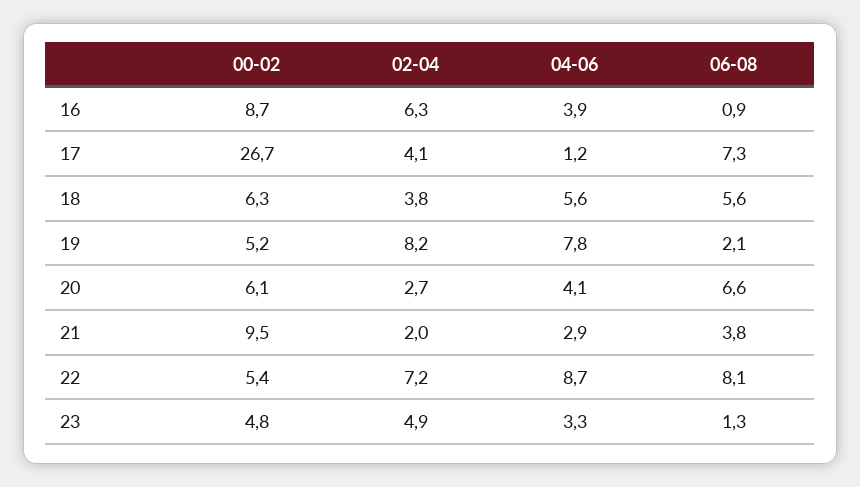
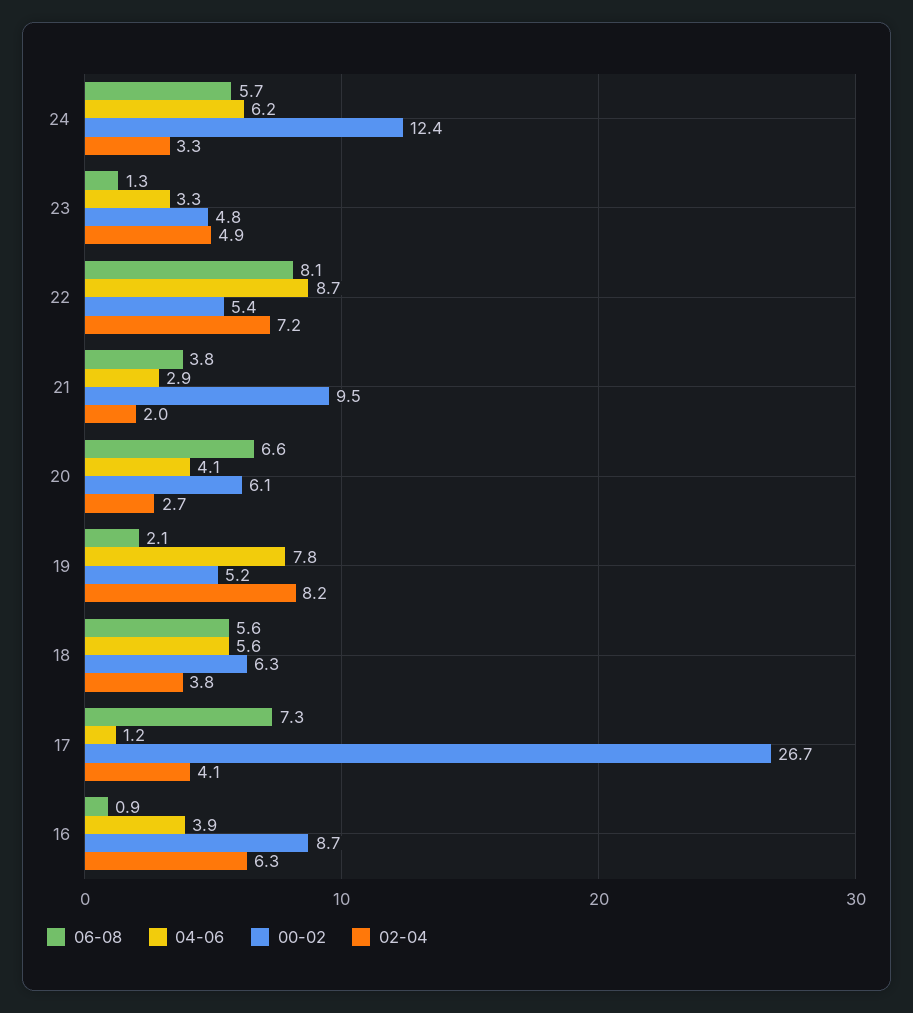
  {
    "00-02": {
      "16": 8.7,
      "17": 26.7,
      "18": 6.3,
      "19": 5.2,
      "20": 6.1,
      "21": 9.5,
      "22": 5.4,
-     "23": 4.8
+     "23": 4.8,
+     "24": 12.4
    },
    "02-04": {
      "16": 6.3,
      "17": 4.1,
      "18": 3.8,
      "19": 8.2,
      "20": 2.7,
      "21": 2,
      "22": 7.2,
-     "23": 4.9
+     "23": 4.9,
+     "24": 3.3
    },
    "04-06": {
      "16": 3.9,
      "17": 1.2,
      "18": 5.6,
      "19": 7.8,
      "20": 4.1,
      "21": 2.9,
      "22": 8.7,
-     "23": 3.3
+     "23": 3.3,
+     "24": 6.2
    },
    "06-08": {
      "16": 0.9,
      "17": 7.3,
      "18": 5.6,
      "19": 2.1,
      "20": 6.6,
      "21": 3.8,
      "22": 8.1,
-     "23": 1.3
+     "23": 1.3,
+     "24": 5.7
    }
  }

